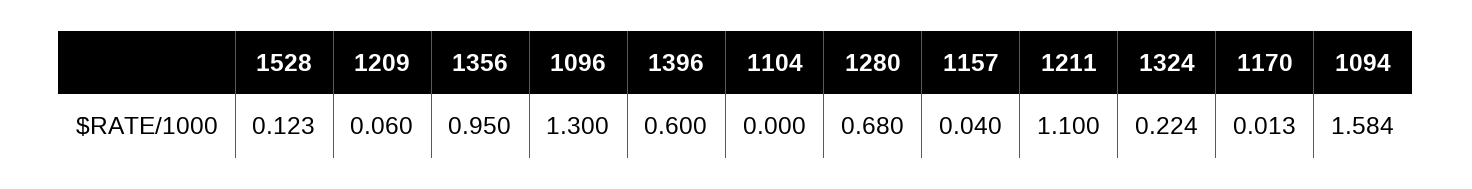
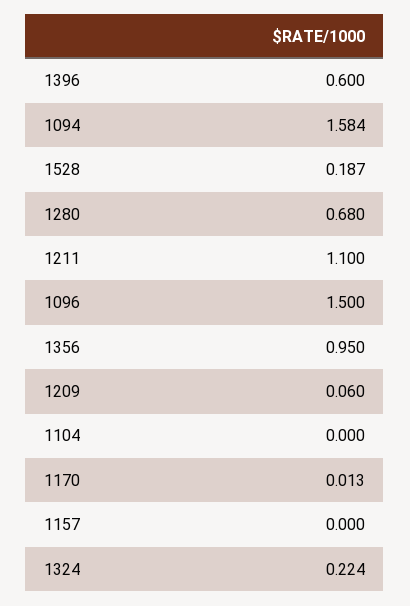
  {
-   "1528": 0.123,
+   "1528": 0.187,
    "1209": 0.06,
    "1356": 0.95,
-   "1096": 1.3,
+   "1096": 1.5,
    "1396": 0.6,
    "1104": 0,
    "1280": 0.68,
-   "1157": 0.04,
+   "1157": 0,
    "1211": 1.1,
    "1324": 0.224,
    "1170": 0.013,
    "1094": 1.584
  }

